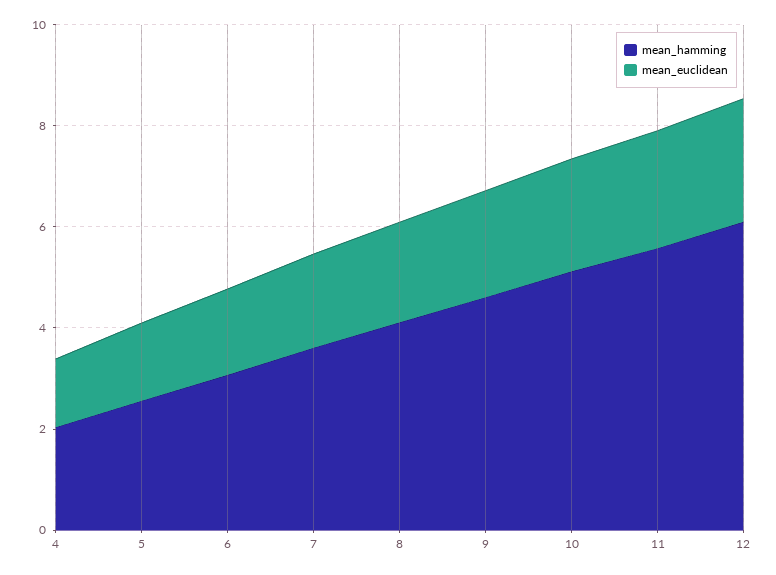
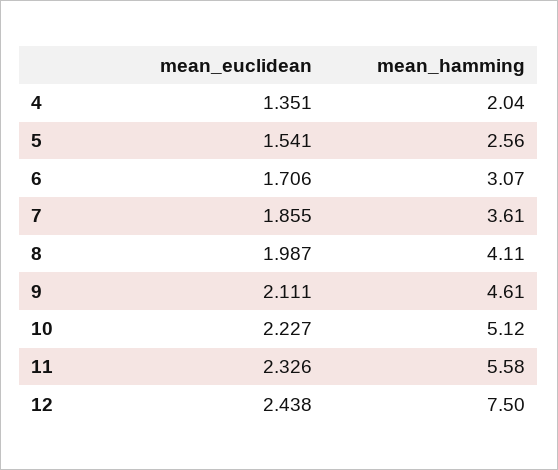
  {
    "mean_hamming": {
      "4": 2.04,
      "5": 2.56,
      "6": 3.07,
      "7": 3.61,
      "8": 4.11,
      "9": 4.61,
      "10": 5.12,
      "11": 5.58,
-     "12": 6
+     "12": 7.5
    },
    "mean_euclidean": {
      "4": 1.351,
      "5": 1.541,
      "6": 1.706,
      "7": 1.855,
      "8": 1.987,
      "9": 2.111,
      "10": 2.227,
      "11": 2.326,
      "12": 2.438
    }
  }

